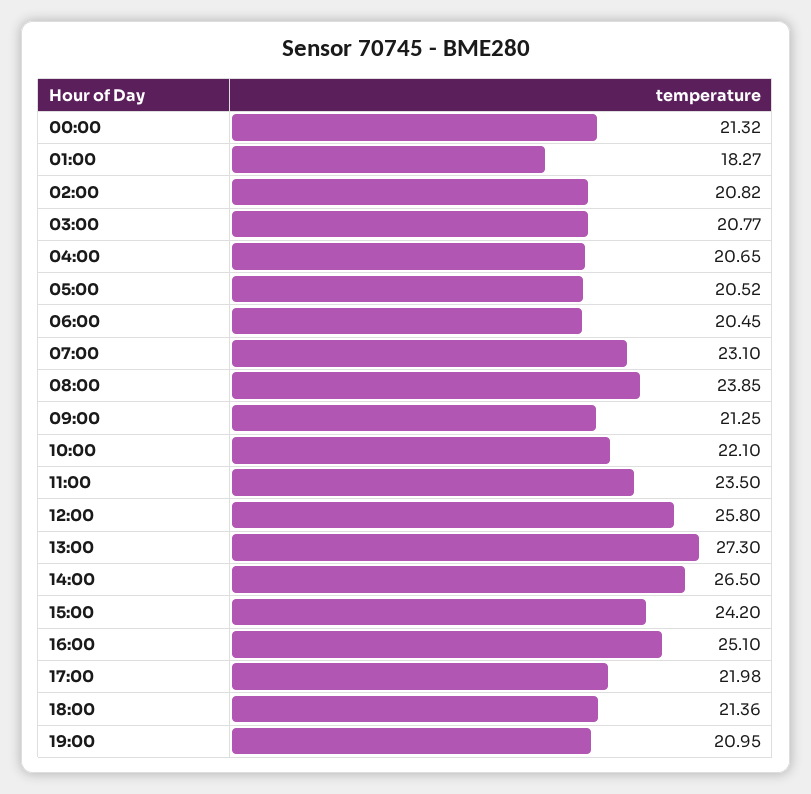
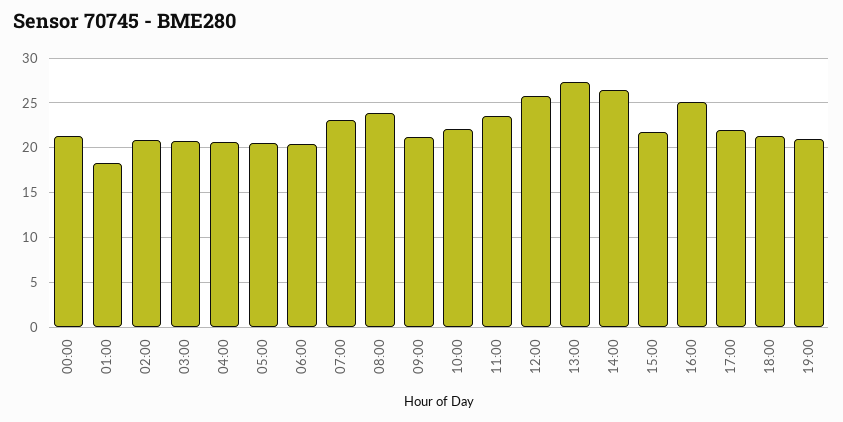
  {
    "00:00": 21.32,
    "01:00": 18.27,
    "02:00": 20.82,
    "03:00": 20.77,
    "04:00": 20.65,
    "05:00": 20.52,
    "06:00": 20.45,
    "07:00": 23.1,
    "08:00": 23.85,
    "09:00": 21.25,
    "10:00": 22.1,
    "11:00": 23.5,
    "12:00": 25.8,
    "13:00": 27.3,
    "14:00": 26.5,
-   "15:00": 24.2,
+   "15:00": 22,
    "16:00": 25.1,
    "17:00": 21.98,
    "18:00": 21.36,
    "19:00": 20.95
  }

